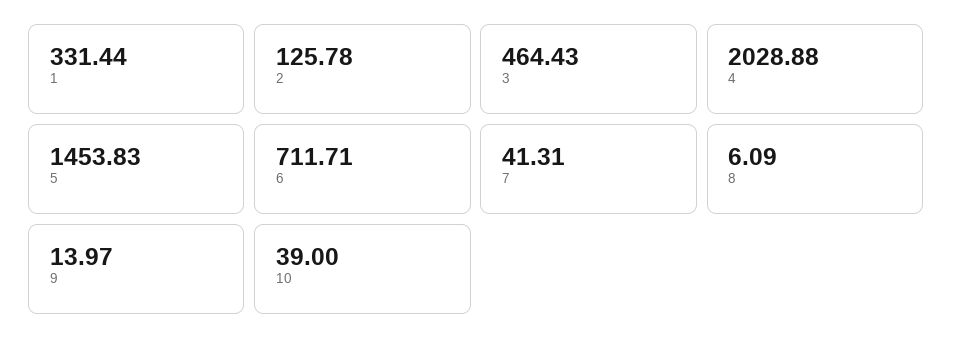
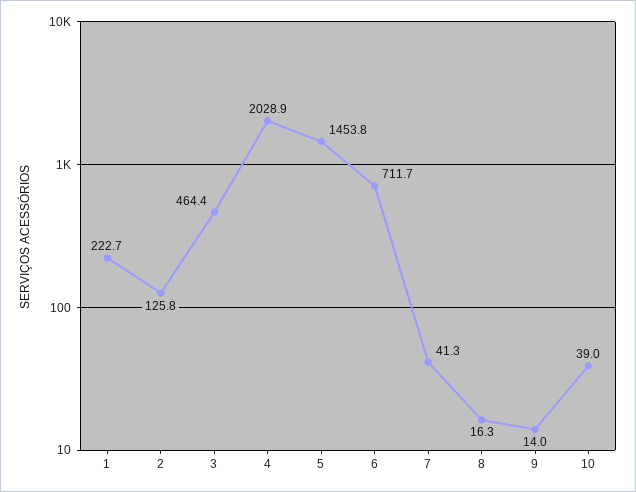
  {
-   "1": 331.44,
+   "1": 222.7,
    "2": 125.78,
    "3": 464.43,
    "4": 2028.88,
    "5": 1453.83,
    "6": 711.71,
    "7": 41.31,
-   "8": 6.09,
+   "8": 16.3,
    "9": 13.97,
    "10": 39
  }

